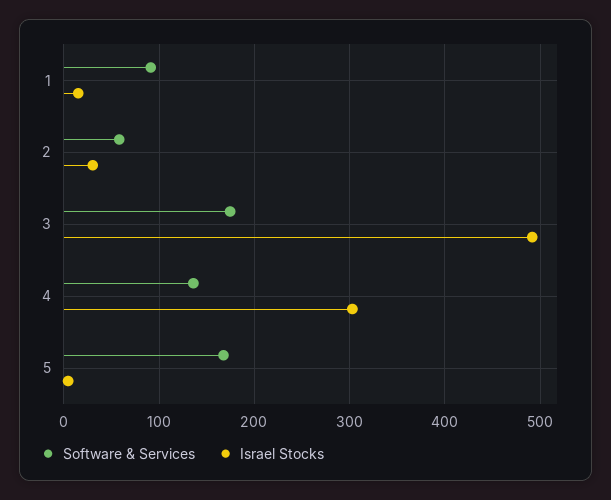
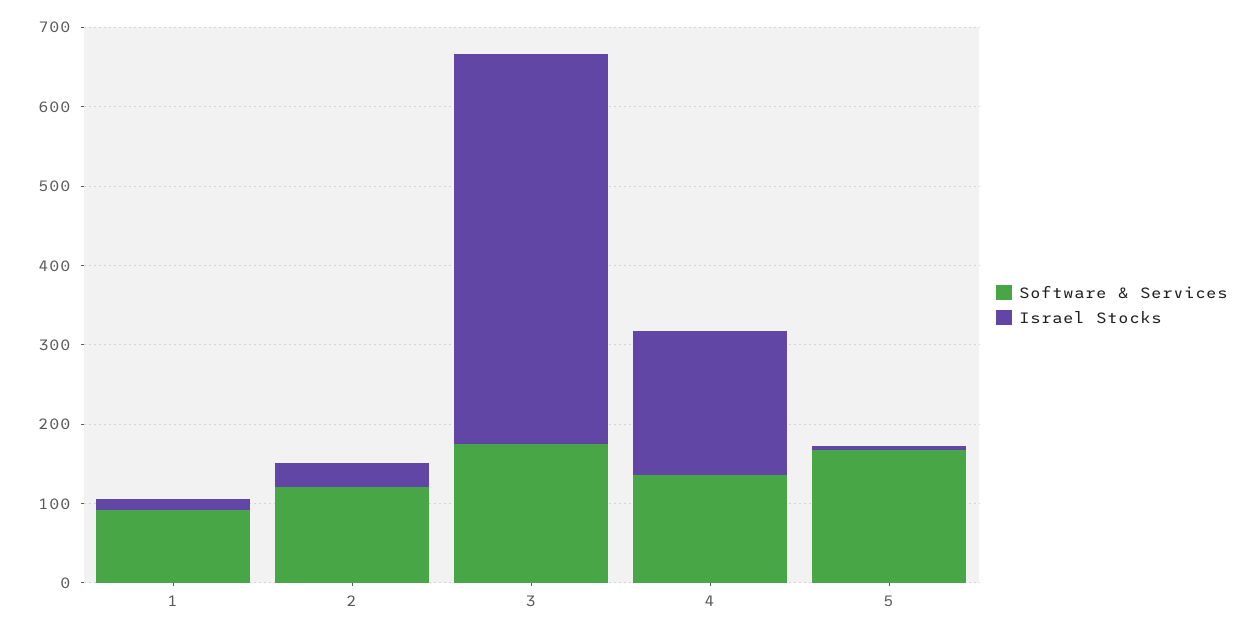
  {
    "Software & Services": {
      "1": 90,
-     "2": 60,
+     "2": 120,
      "3": 170,
      "4": 140,
      "5": 170
    },
    "Israel Stocks": {
      "1": 20,
      "2": 30,
      "3": 490,
-     "4": 300,
+     "4": 180,
      "5": 0
    }
  }

